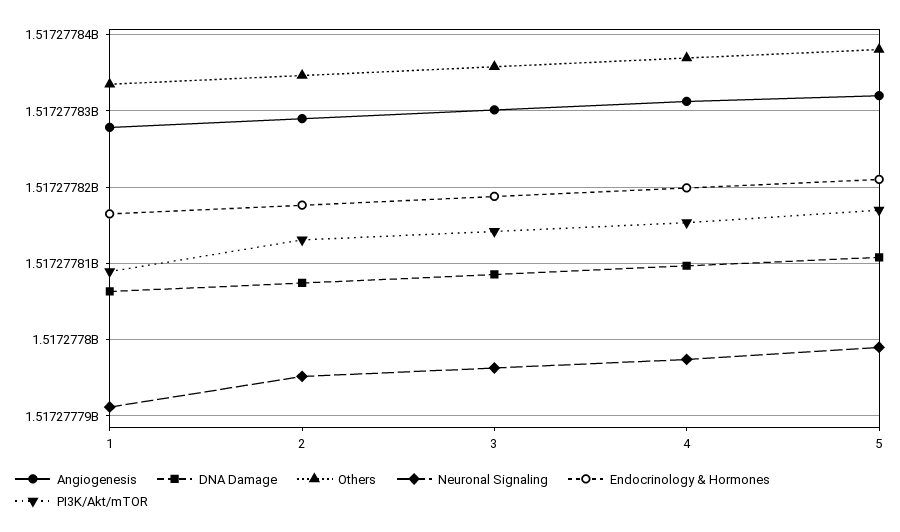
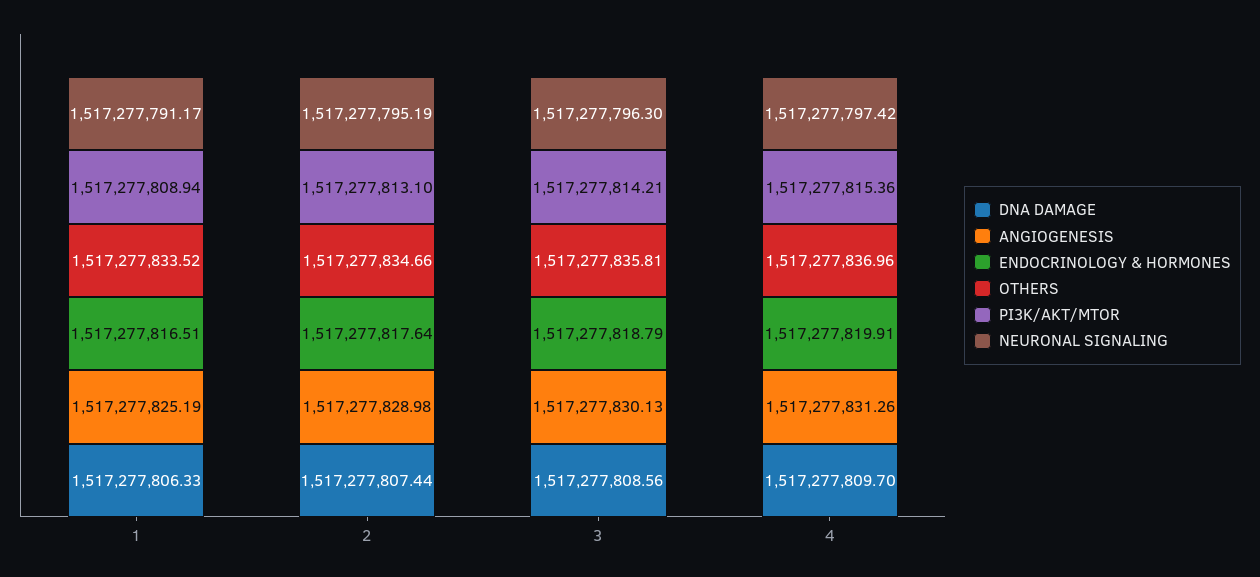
  {
    "Angiogenesis": {
-     "1": 1517277828,
+     "1": 1517277825.19,
      "2": 1517277828.98,
      "3": 1517277830.13,
-     "4": 1517277831.26,
+     "4": 1517277831.26
-     "5": 1517277832
    },
    "DNA Damage": {
      "1": 1517277806.33,
      "2": 1517277807.44,
      "3": 1517277808.56,
-     "4": 1517277809.7,
+     "4": 1517277809.7
-     "5": 1517277811
    },
    "Others": {
      "1": 1517277833.52,
      "2": 1517277834.66,
      "3": 1517277835.81,
-     "4": 1517277836.96,
+     "4": 1517277836.96
-     "5": 1517277838
    },
    "Neuronal Signaling": {
      "1": 1517277791.17,
      "2": 1517277795.19,
      "3": 1517277796.3,
-     "4": 1517277797.42,
+     "4": 1517277797.42
-     "5": 1517277799
    },
    "Endocrinology & Hormones": {
      "1": 1517277816.51,
      "2": 1517277817.64,
      "3": 1517277818.79,
-     "4": 1517277819.91,
+     "4": 1517277819.91
-     "5": 1517277821
    },
    "PI3K/Akt/mTOR": {
      "1": 1517277808.94,
      "2": 1517277813.1,
      "3": 1517277814.21,
-     "4": 1517277815.36,
+     "4": 1517277815.36
-     "5": 1517277817
    }
  }

